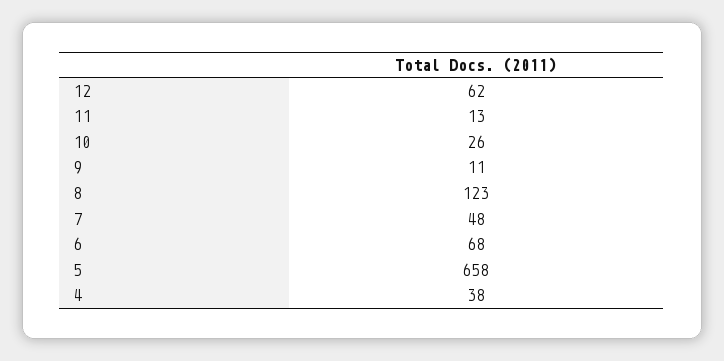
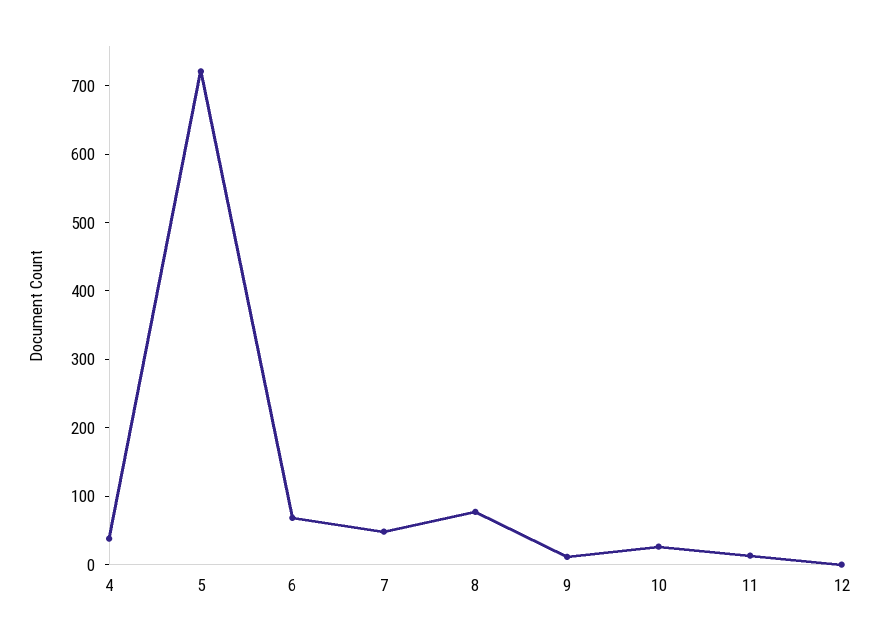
  {
-   "12": 62,
+   "12": 0,
    "11": 13,
    "10": 26,
    "9": 11,
-   "8": 123,
+   "8": 80,
    "7": 48,
    "6": 68,
-   "5": 658,
+   "5": 720,
    "4": 38
  }

